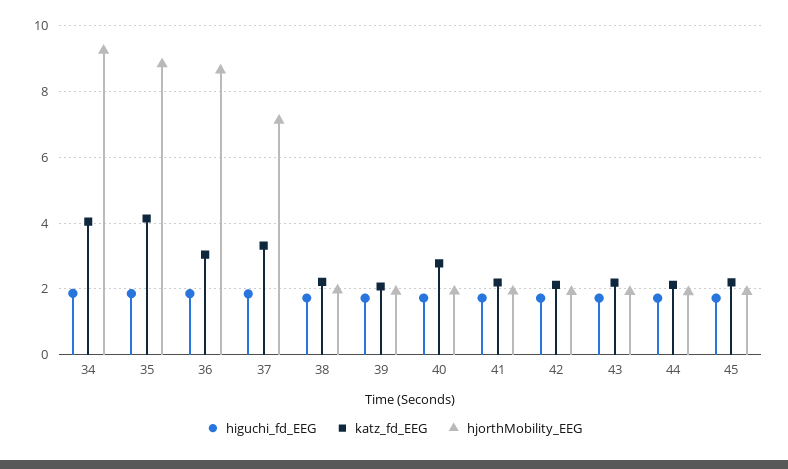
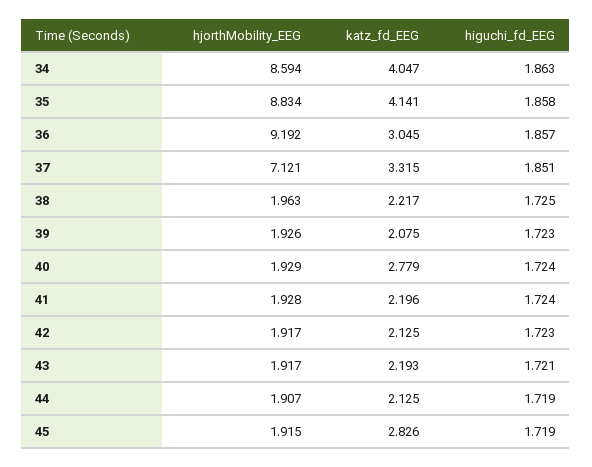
  {
    "higuchi_fd_EEG": {
      "34": 1.863,
      "35": 1.858,
      "36": 1.857,
      "37": 1.851,
      "38": 1.725,
      "39": 1.723,
      "40": 1.724,
      "41": 1.724,
      "42": 1.723,
      "43": 1.721,
      "44": 1.719,
      "45": 1.719
    },
    "katz_fd_EEG": {
      "34": 4.047,
      "35": 4.141,
      "36": 3.045,
      "37": 3.315,
      "38": 2.217,
      "39": 2.075,
      "40": 2.779,
      "41": 2.196,
      "42": 2.125,
      "43": 2.193,
      "44": 2.125,
-     "45": 2.2
+     "45": 2.826
    },
    "hjorthMobility_EEG": {
-     "34": 9.2,
+     "34": 8.594,
      "35": 8.834,
-     "36": 8.6,
+     "36": 9.192,
      "37": 7.121,
      "38": 1.963,
      "39": 1.926,
      "40": 1.929,
      "41": 1.928,
      "42": 1.917,
      "43": 1.917,
      "44": 1.907,
      "45": 1.915
    }
  }

